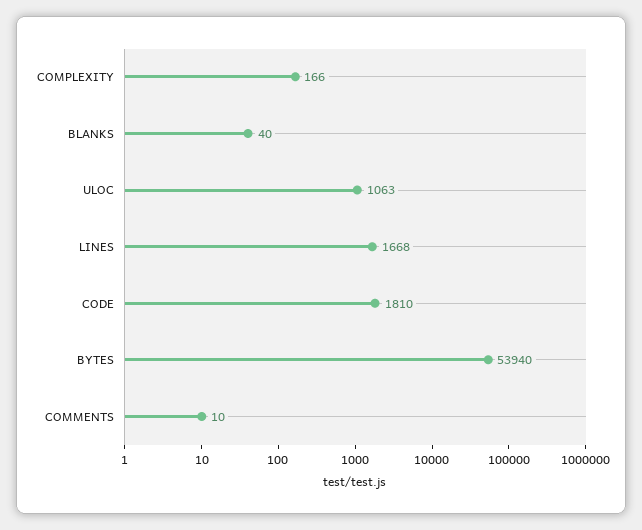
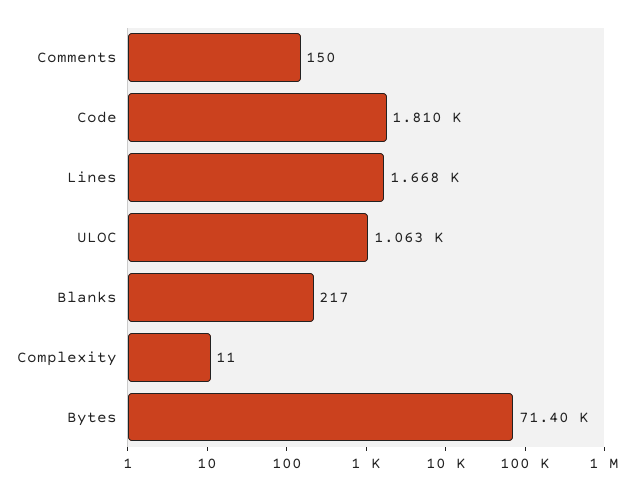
  {
-   "COMPLEXITY": 166,
+   "COMPLEXITY": 11,
-   "BLANKS": 40,
+   "BLANKS": 217,
    "ULOC": 1063,
    "LINES": 1668,
    "CODE": 1810,
-   "BYTES": 53940,
+   "BYTES": 71400,
-   "COMMENTS": 10
+   "COMMENTS": 150
  }

